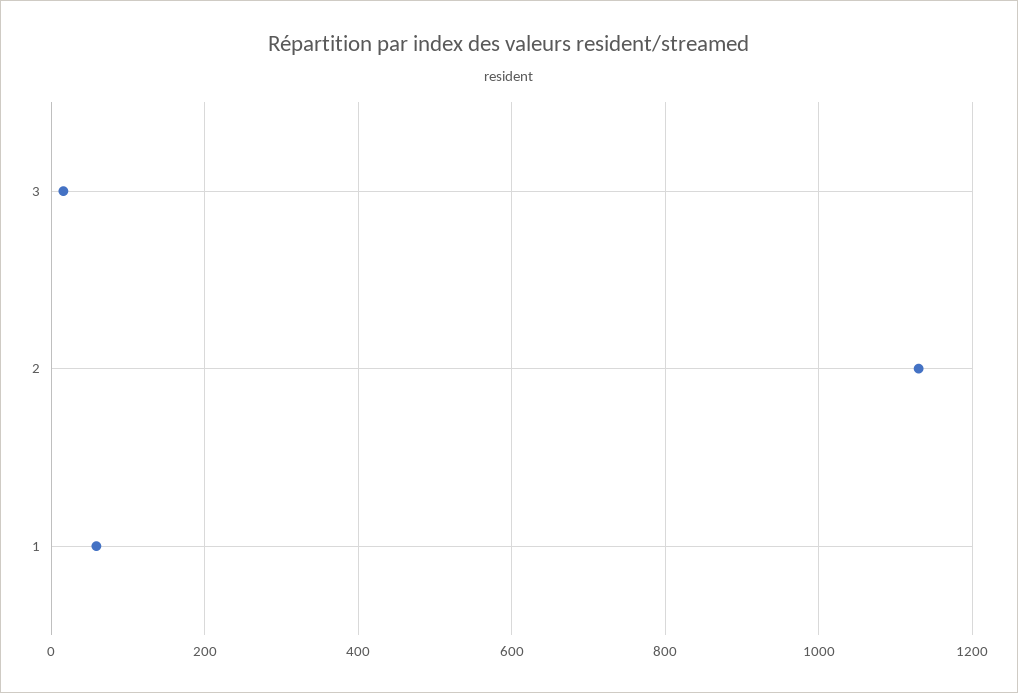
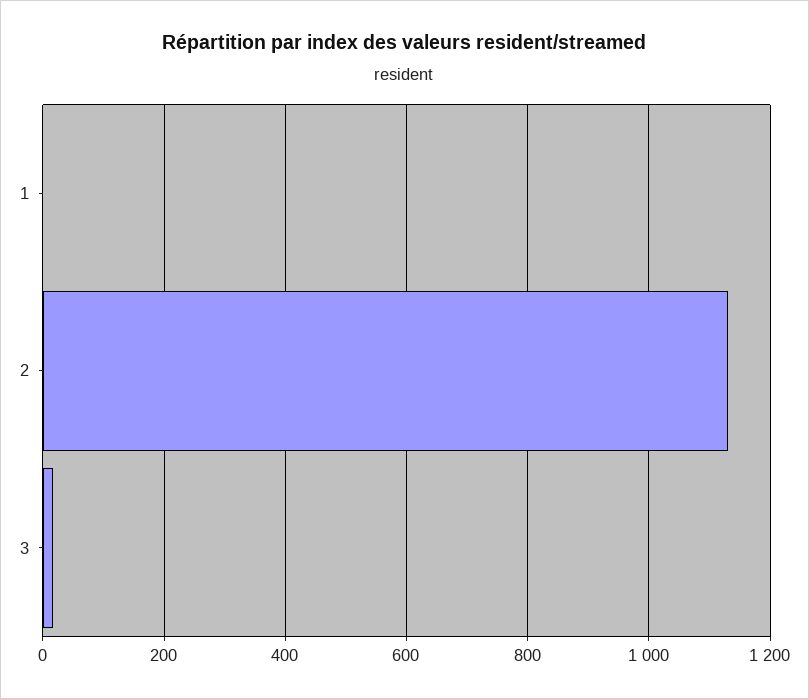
  {
    "3": 20,
    "2": 1140,
-   "1": 60
+   "1": 0
  }

